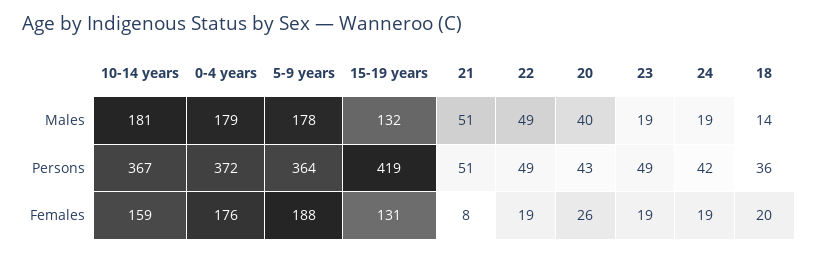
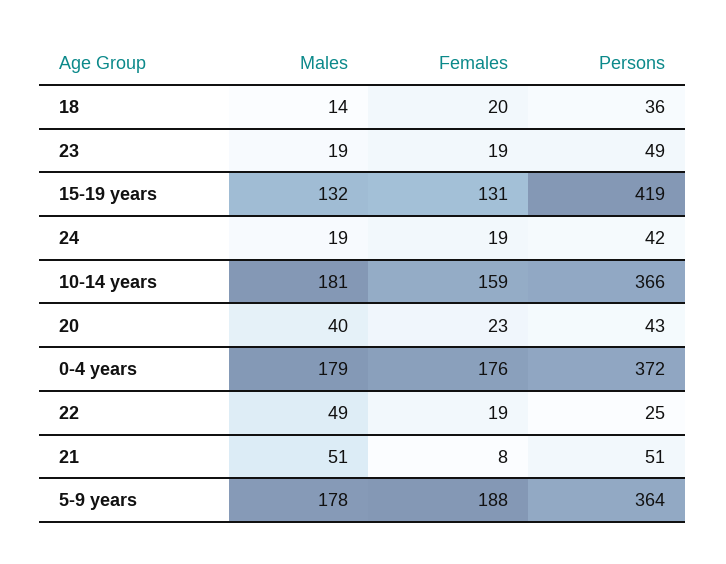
  {
    "10-14 years": {
      "Males": 181,
-     "Persons": 367,
+     "Persons": 366,
      "Females": 159
    },
    "0-4 years": {
      "Males": 179,
      "Persons": 372,
      "Females": 176
    },
    "5-9 years": {
      "Males": 178,
      "Persons": 364,
      "Females": 188
    },
    "15-19 years": {
      "Males": 132,
      "Persons": 419,
      "Females": 131
    },
    "21": {
      "Males": 51,
      "Persons": 51,
      "Females": 8
    },
    "22": {
      "Males": 49,
-     "Persons": 49,
+     "Persons": 25,
      "Females": 19
    },
    "20": {
      "Males": 40,
      "Persons": 43,
-     "Females": 26
+     "Females": 23
    },
    "23": {
      "Males": 19,
      "Persons": 49,
      "Females": 19
    },
    "24": {
      "Males": 19,
      "Persons": 42,
      "Females": 19
    },
    "18": {
      "Males": 14,
      "Persons": 36,
      "Females": 20
    }
  }

